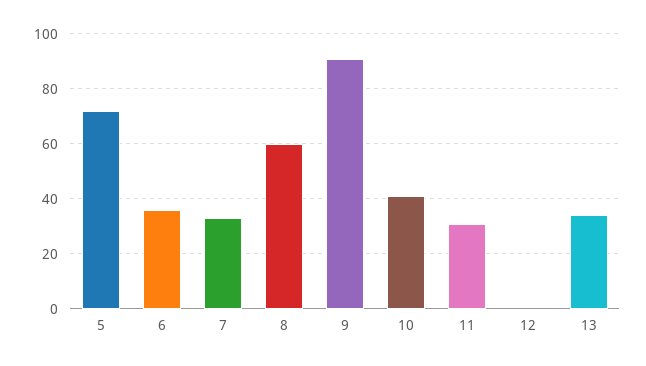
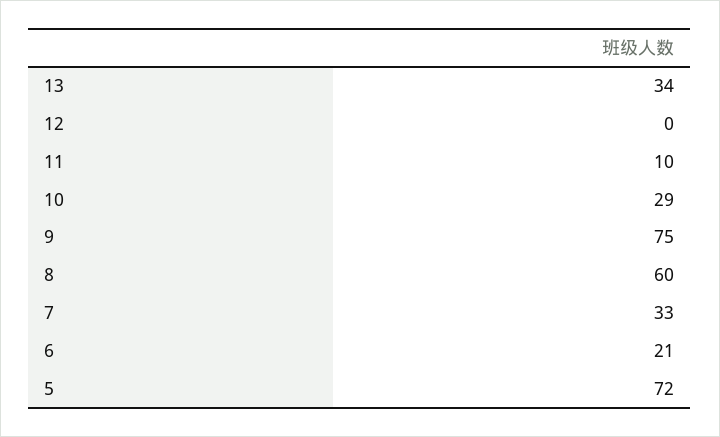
  {
    "5": 72,
-   "6": 35,
+   "6": 21,
    "7": 33,
    "8": 60,
-   "9": 90,
+   "9": 75,
-   "10": 40,
+   "10": 29,
-   "11": 30,
+   "11": 10,
    "12": 0,
    "13": 34
  }

